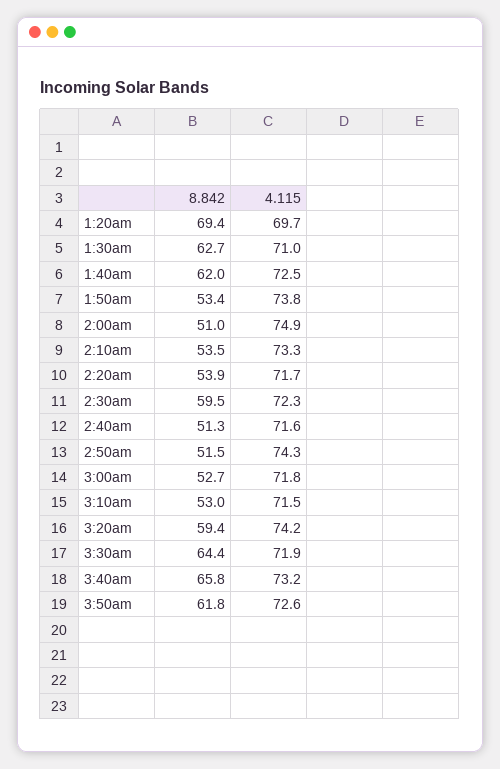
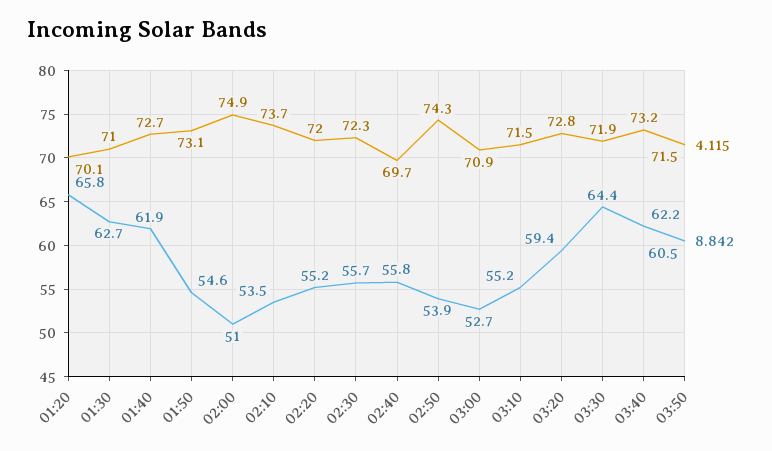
  {
    "8.842": {
-     "1:20am": 69.4,
+     "1:20am": 65.8,
      "1:30am": 62.7,
-     "1:40am": 62,
+     "1:40am": 61.9,
-     "1:50am": 53.4,
+     "1:50am": 54.6,
      "2:00am": 51,
      "2:10am": 53.5,
-     "2:20am": 53.9,
+     "2:20am": 55.2,
-     "2:30am": 59.5,
+     "2:30am": 55.7,
-     "2:40am": 51.3,
+     "2:40am": 55.8,
-     "2:50am": 51.5,
+     "2:50am": 53.9,
      "3:00am": 52.7,
-     "3:10am": 53,
+     "3:10am": 55.2,
      "3:20am": 59.4,
      "3:30am": 64.4,
-     "3:40am": 65.8,
+     "3:40am": 62.2,
-     "3:50am": 61.8
+     "3:50am": 60.5
    },
    "4.115": {
-     "1:20am": 69.7,
+     "1:20am": 70.1,
      "1:30am": 71,
-     "1:40am": 72.5,
+     "1:40am": 72.7,
-     "1:50am": 73.8,
+     "1:50am": 73.1,
      "2:00am": 74.9,
-     "2:10am": 73.3,
+     "2:10am": 73.7,
-     "2:20am": 71.7,
+     "2:20am": 72,
      "2:30am": 72.3,
-     "2:40am": 71.6,
+     "2:40am": 69.7,
      "2:50am": 74.3,
-     "3:00am": 71.8,
+     "3:00am": 70.9,
      "3:10am": 71.5,
-     "3:20am": 74.2,
+     "3:20am": 72.8,
      "3:30am": 71.9,
      "3:40am": 73.2,
-     "3:50am": 72.6
+     "3:50am": 71.5
    }
  }

